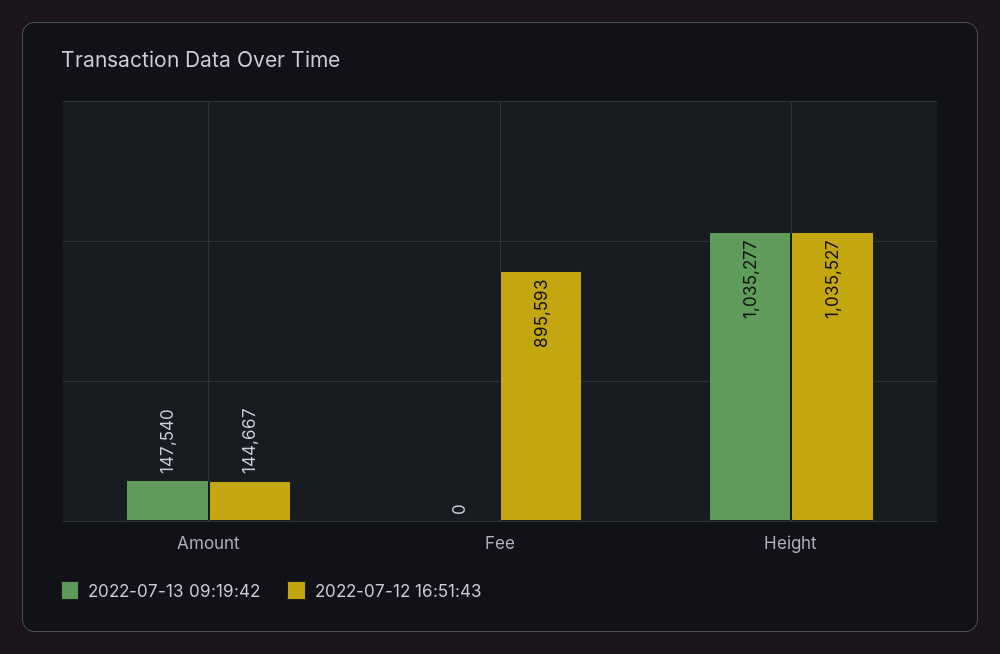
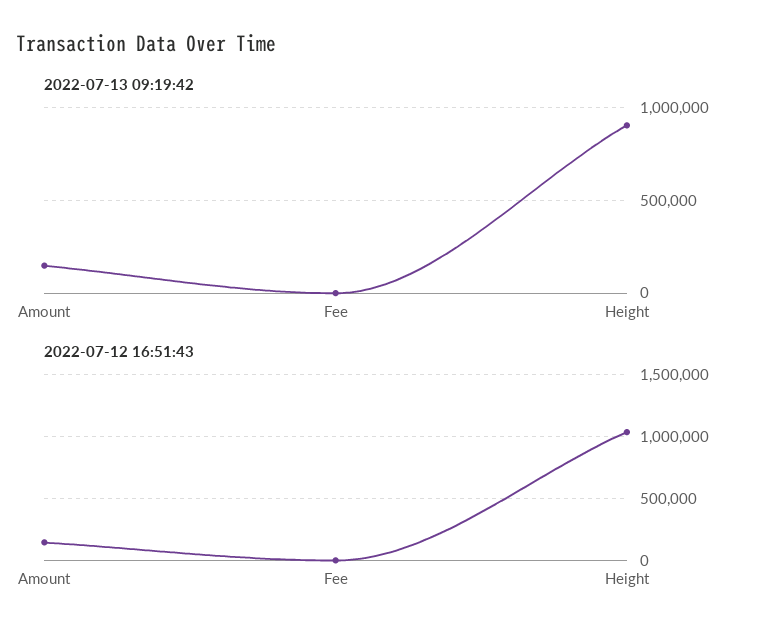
  {
    "2022-07-13 09:19:42": {
      "Amount": 147540,
      "Fee": 0,
-     "Height": 1035277
+     "Height": 900000
    },
    "2022-07-12 16:51:43": {
      "Amount": 144667,
-     "Fee": 895593,
+     "Fee": 0,
      "Height": 1035527
    }
  }

